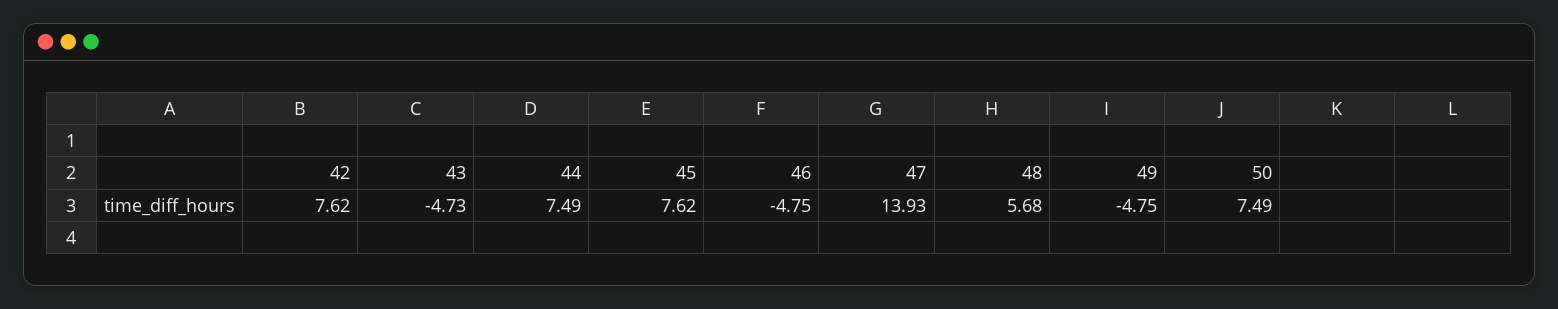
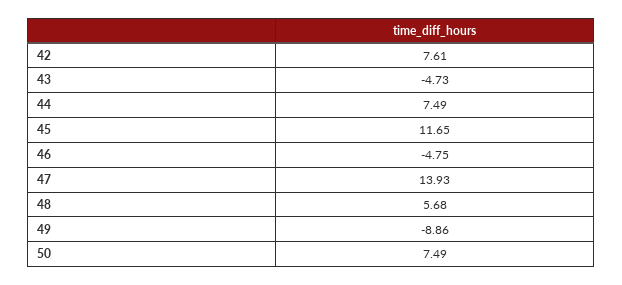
  {
-   "42": 7.62,
+   "42": 7.61,
    "43": -4.73,
    "44": 7.49,
-   "45": 7.62,
+   "45": 11.65,
    "46": -4.75,
    "47": 13.93,
    "48": 5.68,
-   "49": -4.75,
+   "49": -8.86,
    "50": 7.49
  }

